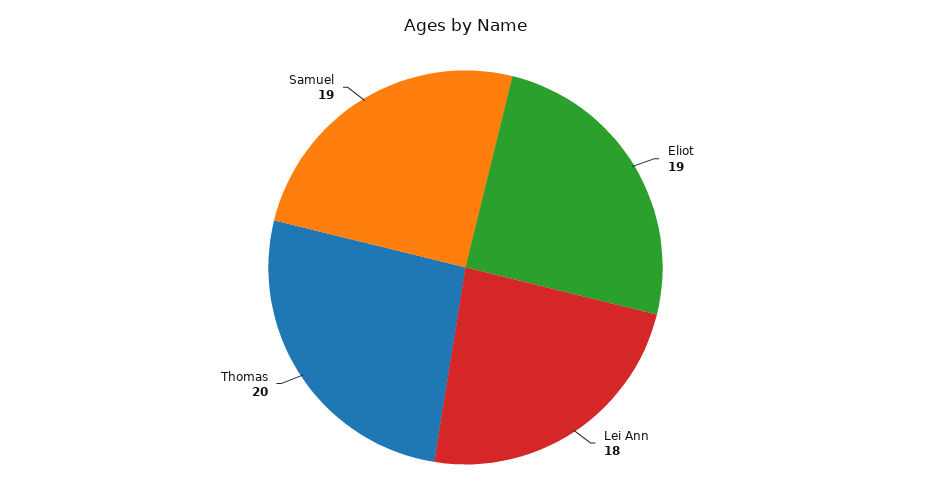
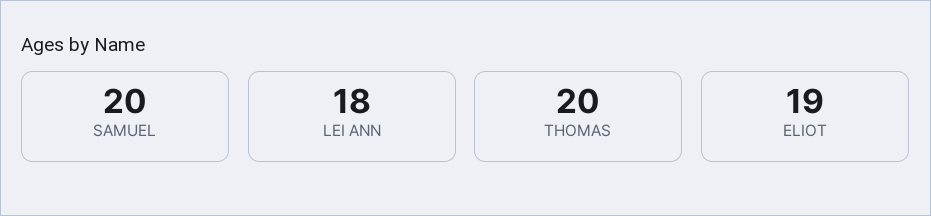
  {
    "Eliot": 19,
    "Lei Ann": 18,
    "Thomas": 20,
-   "Samuel": 19
+   "Samuel": 20
  }

